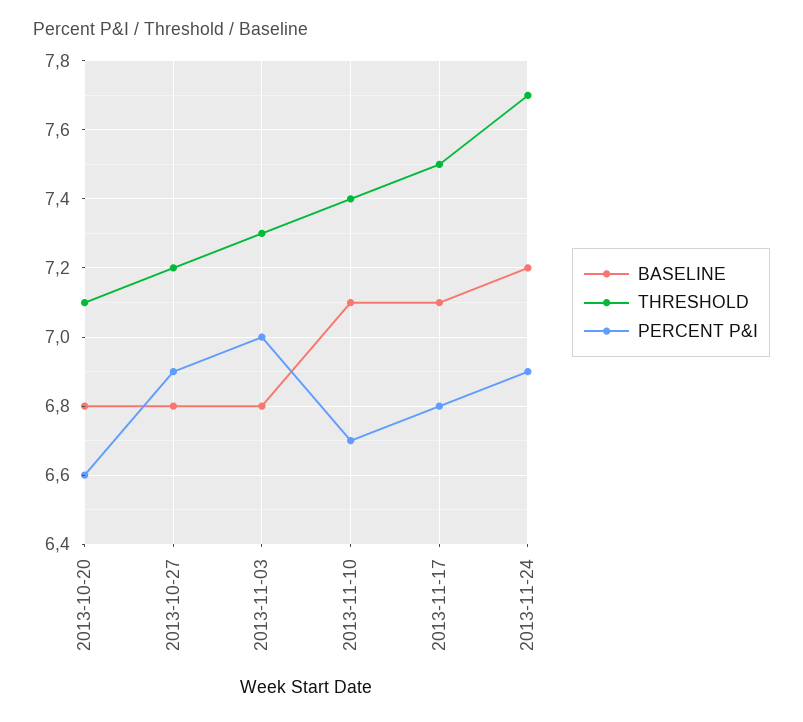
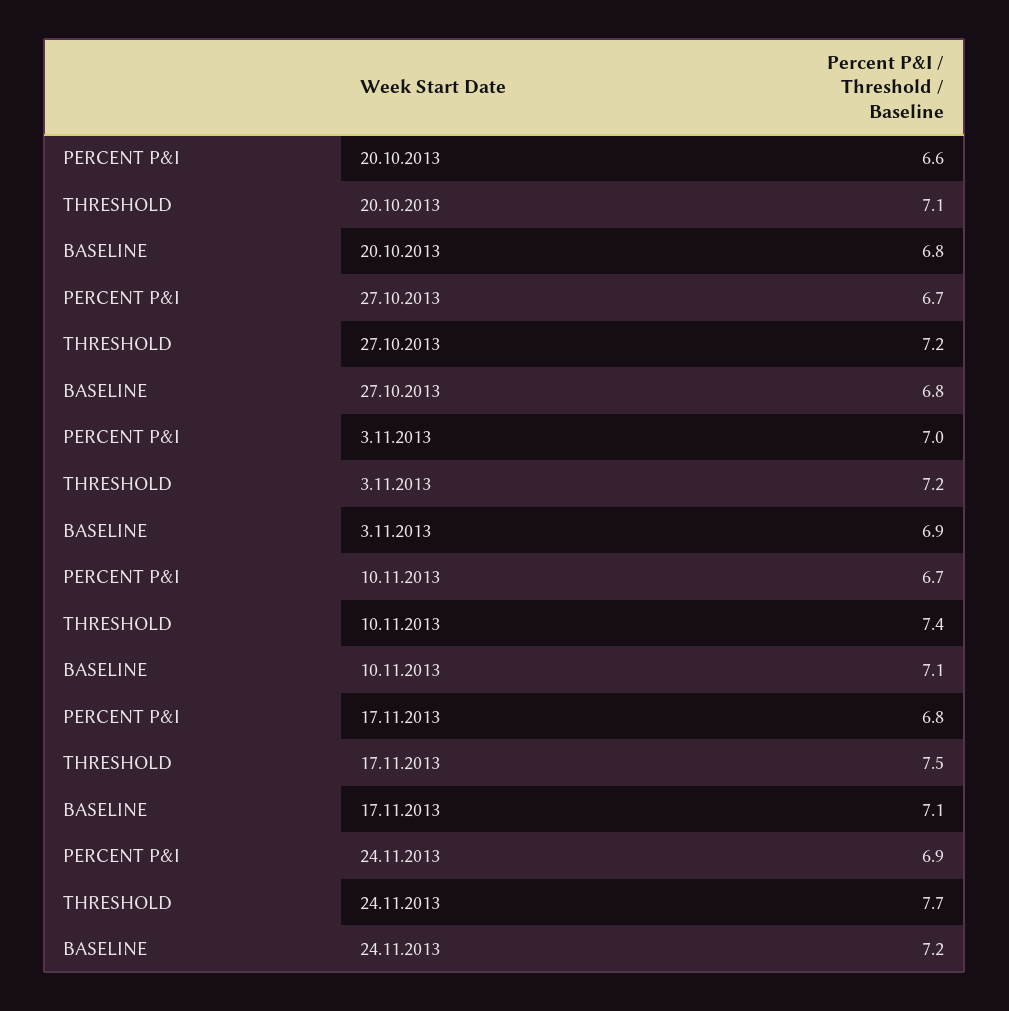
  {
    "BASELINE": {
      "2013-10-20": 6.8,
      "2013-10-27": 6.8,
-     "2013-11-03": 6.8,
+     "2013-11-03": 6.9,
      "2013-11-10": 7.1,
      "2013-11-17": 7.1,
      "2013-11-24": 7.2
    },
    "THRESHOLD": {
      "2013-10-20": 7.1,
      "2013-10-27": 7.2,
-     "2013-11-03": 7.3,
+     "2013-11-03": 7.2,
      "2013-11-10": 7.4,
      "2013-11-17": 7.5,
      "2013-11-24": 7.7
    },
    "PERCENT P&I": {
      "2013-10-20": 6.6,
-     "2013-10-27": 6.9,
+     "2013-10-27": 6.7,
      "2013-11-03": 7,
      "2013-11-10": 6.7,
      "2013-11-17": 6.8,
      "2013-11-24": 6.9
    }
  }

